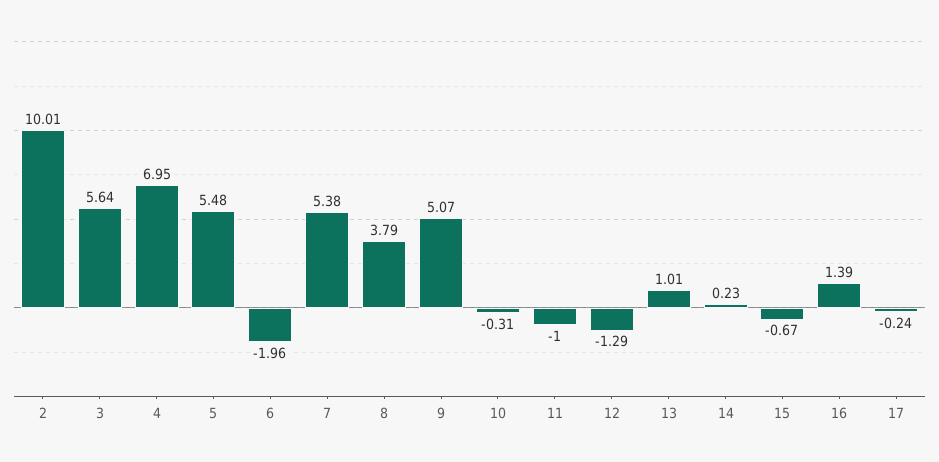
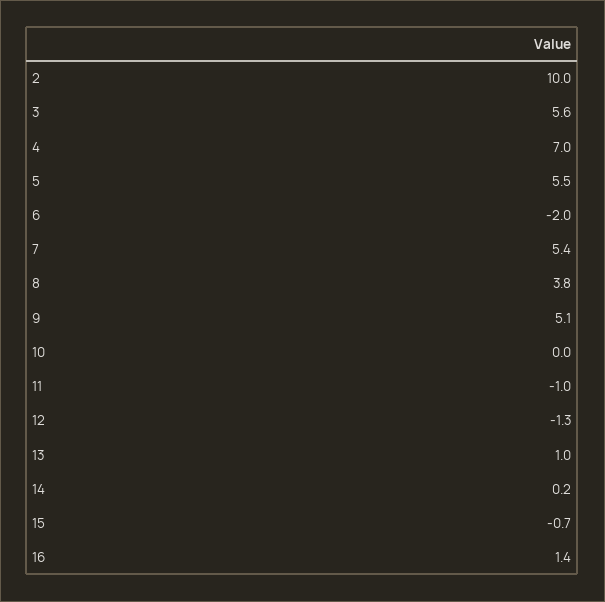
  {
    "2": 10.01,
    "3": 5.64,
    "4": 6.95,
    "5": 5.48,
    "6": -1.96,
    "7": 5.38,
    "8": 3.79,
    "9": 5.07,
-   "10": -0.31,
+   "10": 0,
    "11": -1,
    "12": -1.29,
    "13": 1.01,
    "14": 0.23,
    "15": -0.67,
-   "16": 1.39,
+   "16": 1.39
-   "17": -0.24
  }

